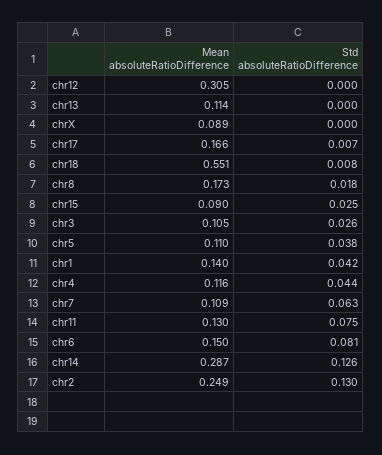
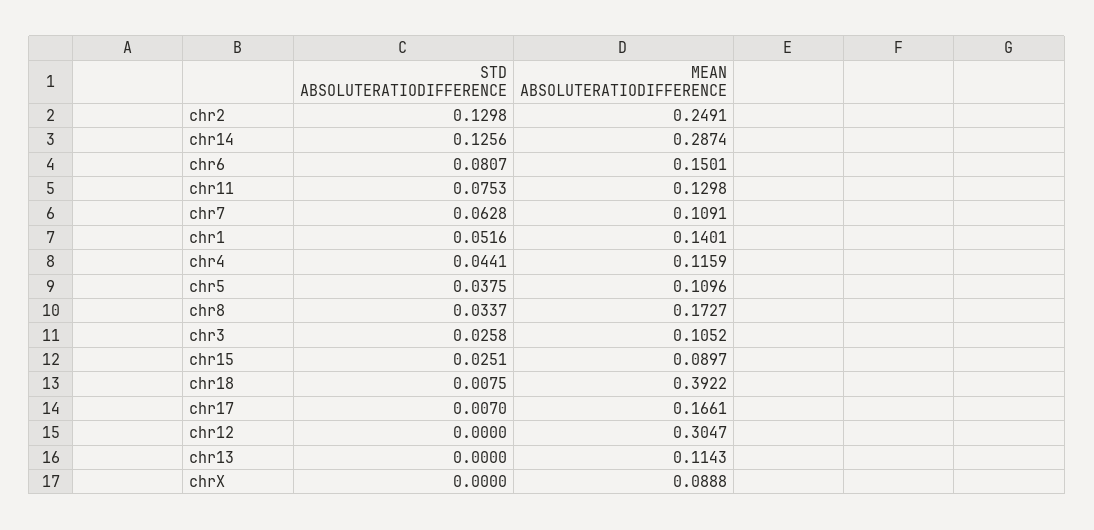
  {
    "Mean absoluteRatioDifference": {
      "chr12": 0.3047,
      "chr13": 0.1143,
      "chrX": 0.0888,
      "chr17": 0.1661,
-     "chr18": 0.551,
+     "chr18": 0.3922,
      "chr8": 0.1727,
      "chr15": 0.0897,
      "chr3": 0.1052,
      "chr5": 0.1096,
      "chr1": 0.1401,
      "chr4": 0.1159,
      "chr7": 0.1091,
      "chr11": 0.1298,
      "chr6": 0.1501,
      "chr14": 0.2874,
      "chr2": 0.2491
    },
    "Std absoluteRatioDifference": {
      "chr12": 0,
      "chr13": 0,
      "chrX": 0,
      "chr17": 0.007,
      "chr18": 0.0075,
-     "chr8": 0.018,
+     "chr8": 0.0337,
      "chr15": 0.0251,
      "chr3": 0.0258,
      "chr5": 0.0375,
-     "chr1": 0.042,
+     "chr1": 0.0516,
      "chr4": 0.0441,
      "chr7": 0.0628,
      "chr11": 0.0753,
      "chr6": 0.0807,
      "chr14": 0.1256,
      "chr2": 0.1298
    }
  }

